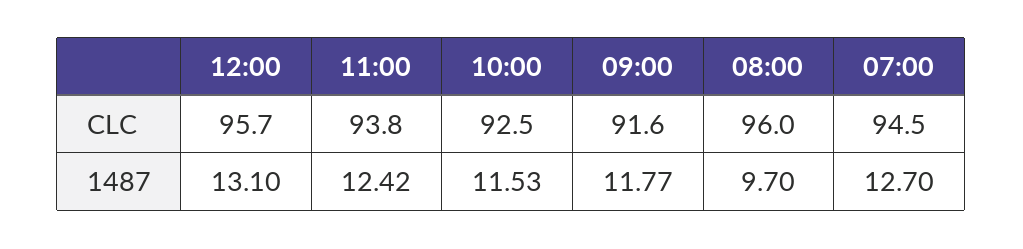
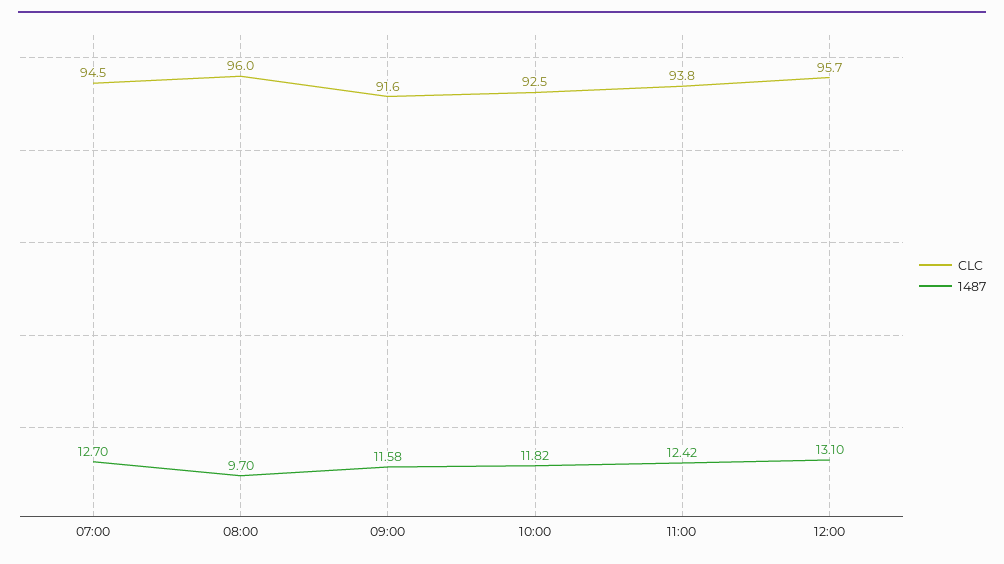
  {
    "CLC": {
      "12:00": 95.7,
      "11:00": 93.8,
      "10:00": 92.5,
      "09:00": 91.6,
      "08:00": 96,
      "07:00": 94.5
    },
    "1487": {
      "12:00": 13.1,
      "11:00": 12.42,
-     "10:00": 11.53,
+     "10:00": 11.82,
-     "09:00": 11.77,
+     "09:00": 11.58,
      "08:00": 9.7,
      "07:00": 12.7
    }
  }

